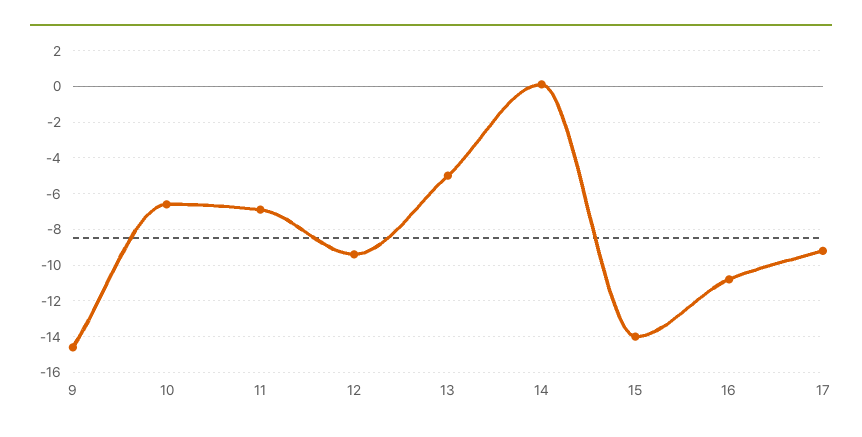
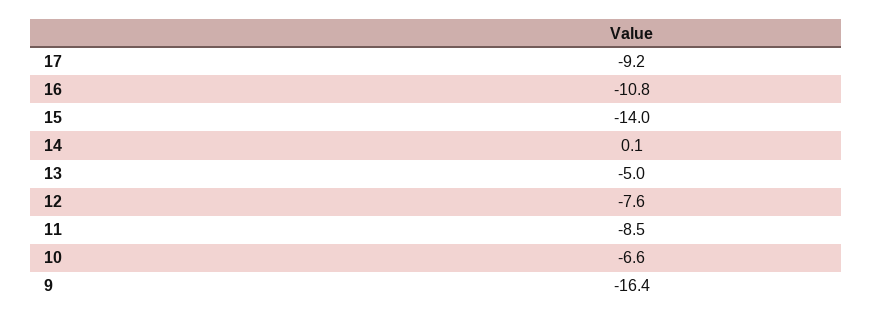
  {
-   "9": -14.5,
+   "9": -16.4,
    "10": -6.6,
-   "11": -7,
+   "11": -8.5,
-   "12": -9.5,
+   "12": -7.6,
    "13": -5,
    "14": 0.1,
    "15": -14,
    "16": -10.8,
    "17": -9.2
  }

